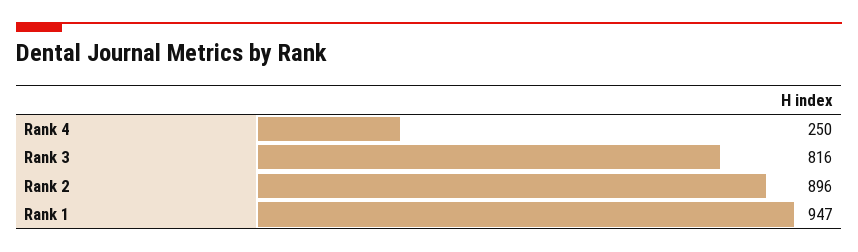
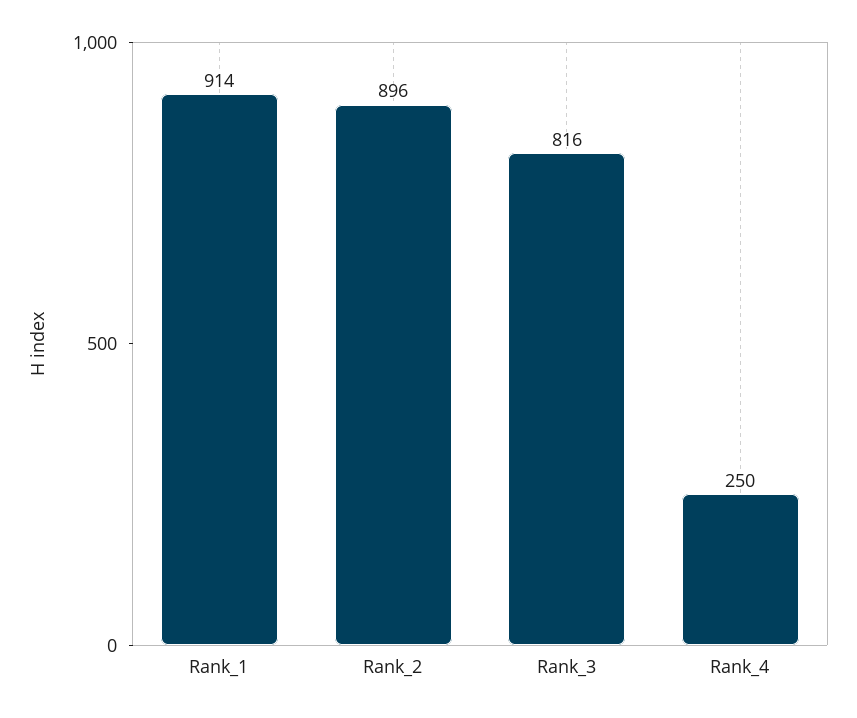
  {
    "Rank 4": 250,
    "Rank 3": 816,
    "Rank 2": 896,
-   "Rank 1": 947
+   "Rank 1": 914
  }

